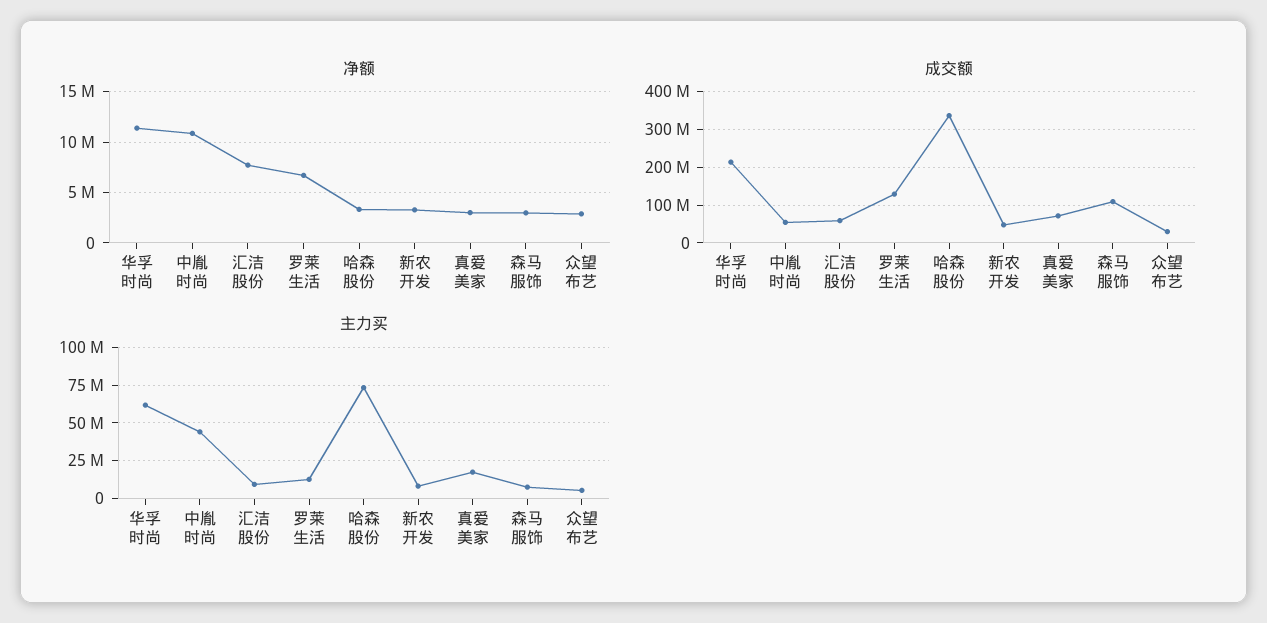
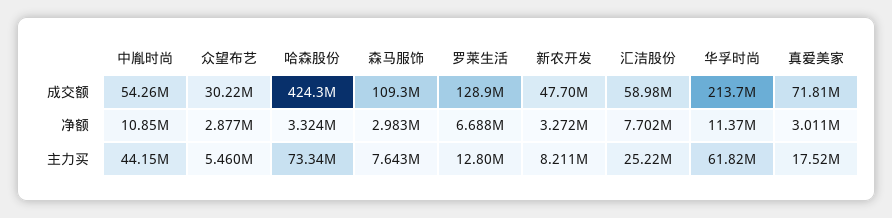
  {
    "净额": {
      "华孚时尚": 11370000,
      "中胤时尚": 10850000,
      "汇洁股份": 7702000,
      "罗莱生活": 6688000,
      "哈森股份": 3324000,
      "新农开发": 3272000,
      "真爱美家": 3011000,
      "森马服饰": 2983000,
      "众望布艺": 2877000
    },
    "成交额": {
      "华孚时尚": 213700000,
      "中胤时尚": 54260000,
      "汇洁股份": 58980000,
      "罗莱生活": 128900000,
-     "哈森股份": 340000000,
+     "哈森股份": 424300000,
      "新农开发": 47700000,
      "真爱美家": 71810000,
      "森马服饰": 109300000,
      "众望布艺": 30220000
    },
    "主力买": {
      "华孚时尚": 61820000,
      "中胤时尚": 44150000,
-     "汇洁股份": 10000000,
+     "汇洁股份": 25220000,
      "罗莱生活": 12800000,
      "哈森股份": 73340000,
      "新农开发": 8211000,
      "真爱美家": 17520000,
      "森马服饰": 7643000,
      "众望布艺": 5460000
    }
  }

